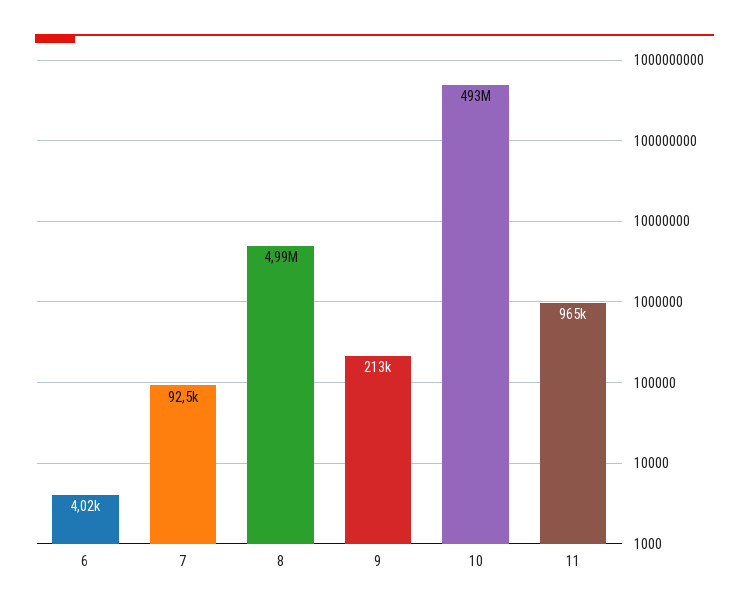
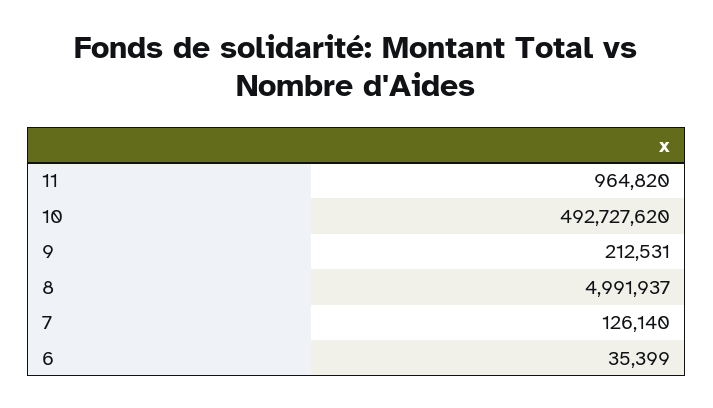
  {
-   "6": 4020,
+   "6": 35399,
-   "7": 92500,
+   "7": 126140,
    "8": 4991937,
    "9": 212531,
    "10": 492727620,
    "11": 964820
  }

